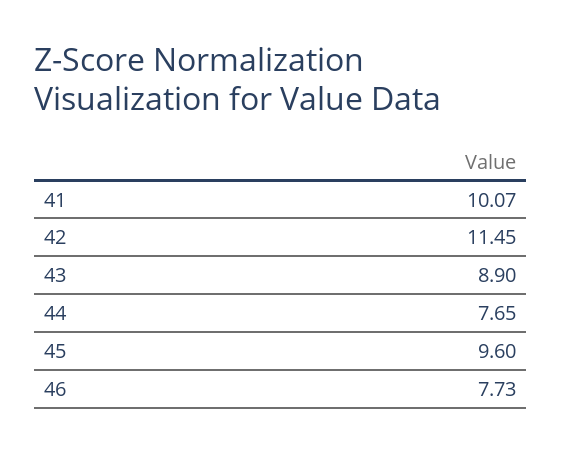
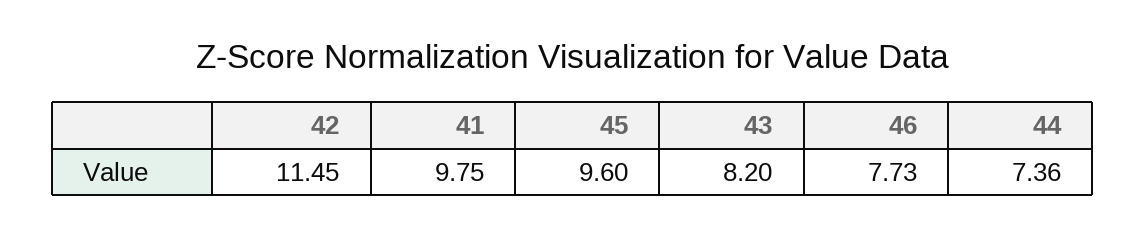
  {
-   "41": 10.07,
+   "41": 9.75,
    "42": 11.45,
-   "43": 8.9,
+   "43": 8.2,
-   "44": 7.65,
+   "44": 7.36,
    "45": 9.6,
    "46": 7.73
  }

